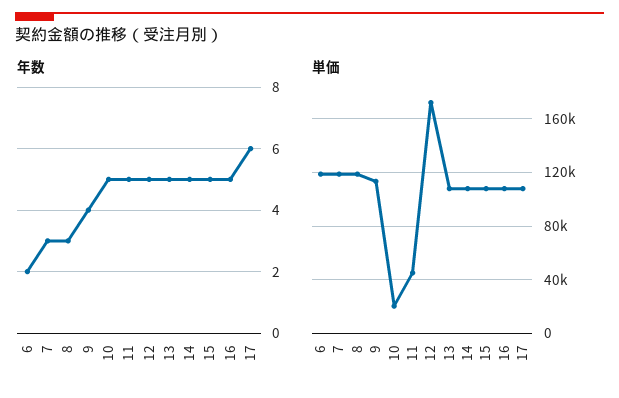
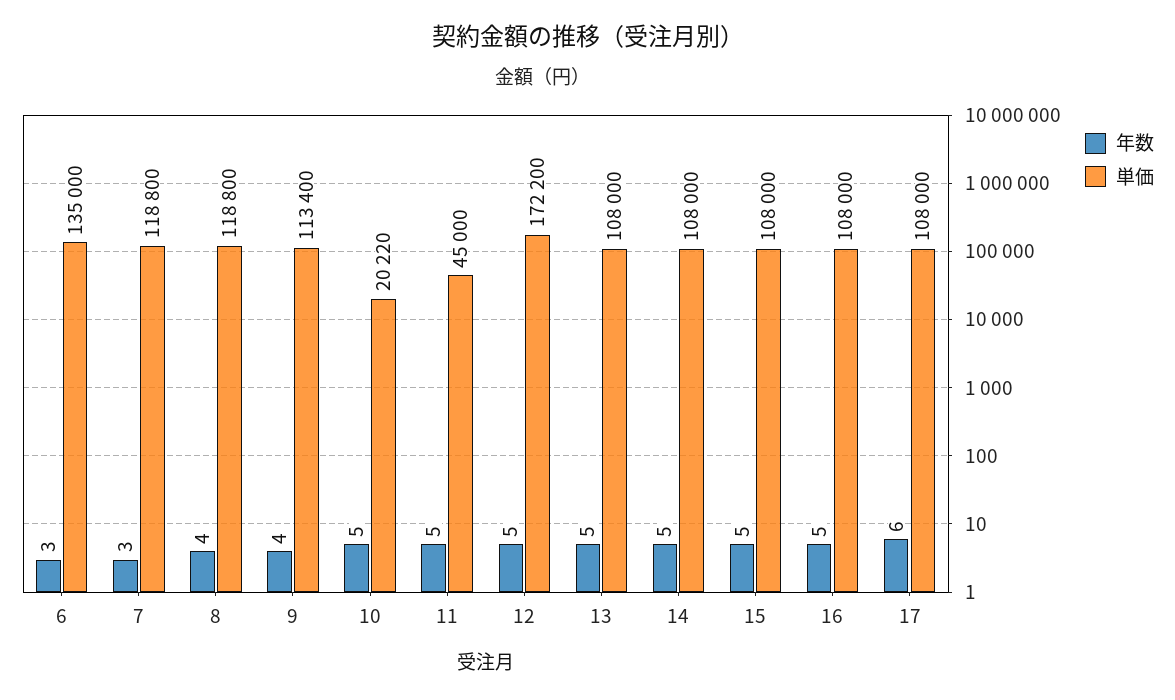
  {
    "年数": {
-     "6": 2,
+     "6": 3,
      "7": 3,
-     "8": 3,
+     "8": 4,
      "9": 4,
      "10": 5,
      "11": 5,
      "12": 5,
      "13": 5,
      "14": 5,
      "15": 5,
      "16": 5,
      "17": 6
    },
    "単価": {
-     "6": 120000,
+     "6": 135000,
      "7": 118800,
      "8": 118800,
      "9": 113400,
      "10": 20220,
      "11": 45000,
      "12": 172200,
      "13": 108000,
      "14": 108000,
      "15": 108000,
      "16": 108000,
      "17": 108000
    }
  }

